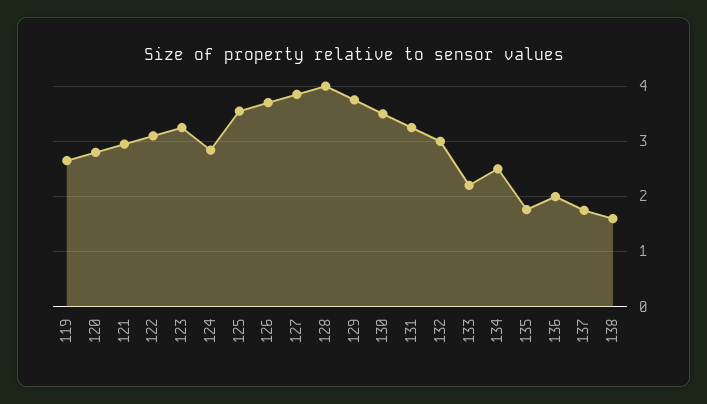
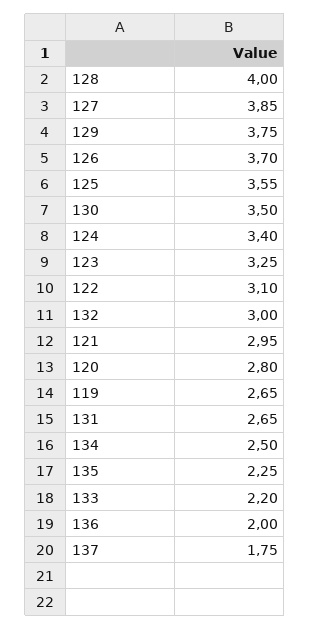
  {
    "119": 2.65,
    "120": 2.8,
    "121": 2.95,
    "122": 3.1,
    "123": 3.25,
-   "124": 2.8,
+   "124": 3.4,
    "125": 3.55,
    "126": 3.7,
    "127": 3.85,
    "128": 4,
    "129": 3.75,
    "130": 3.5,
-   "131": 3.2,
+   "131": 2.65,
    "132": 3,
    "133": 2.2,
    "134": 2.5,
-   "135": 1.8,
+   "135": 2.25,
    "136": 2,
-   "137": 1.75,
+   "137": 1.75
-   "138": 1.6
  }

